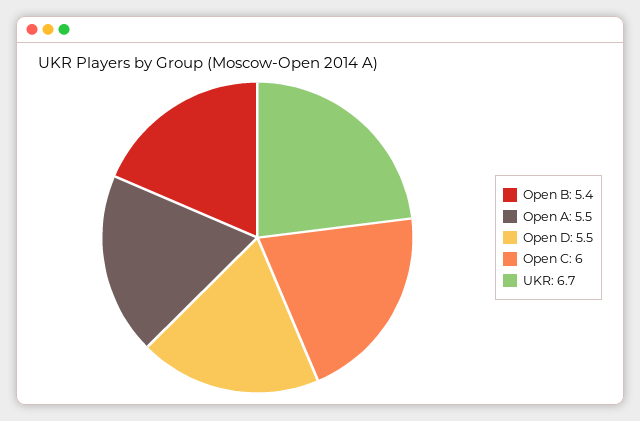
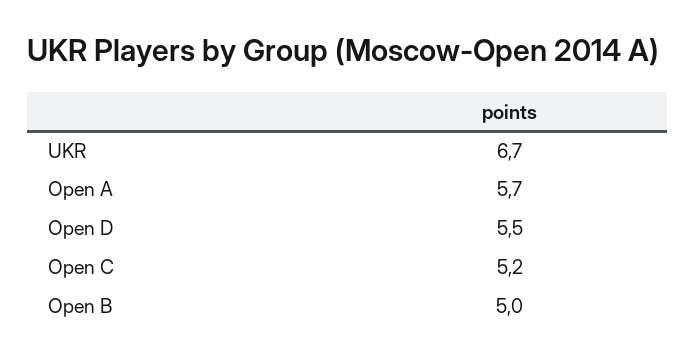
  {
-   "Open B": 5.4,
+   "Open B": 5,
-   "Open A": 5.5,
+   "Open A": 5.7,
    "Open D": 5.5,
-   "Open C": 6,
+   "Open C": 5.2,
    "UKR": 6.7
  }

